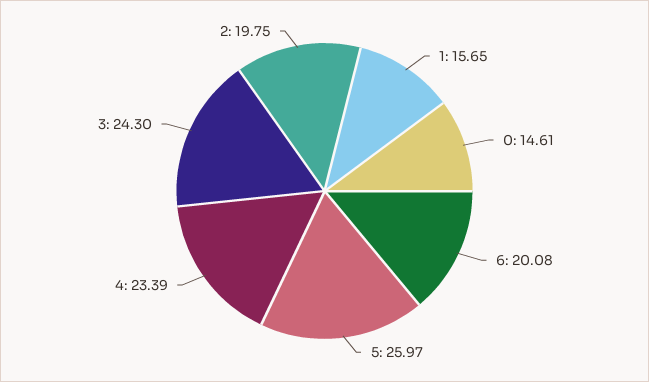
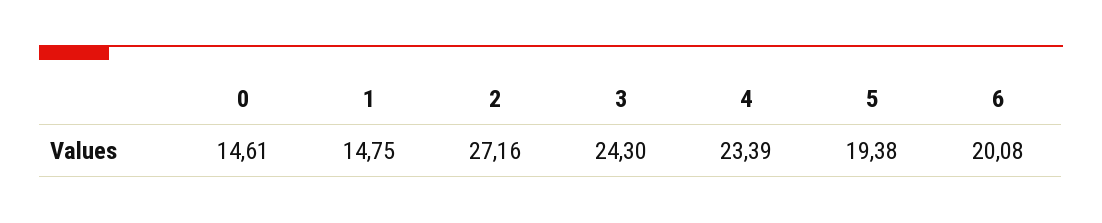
  {
-   "1": 15.65,
+   "1": 14.75,
    "0": 14.61,
    "6": 20.08,
-   "5": 25.97,
+   "5": 19.38,
    "4": 23.39,
    "3": 24.3,
-   "2": 19.75
+   "2": 27.16
  }

